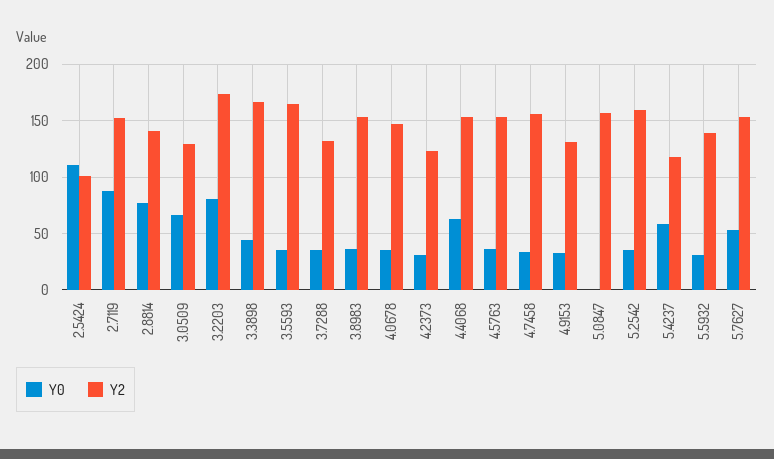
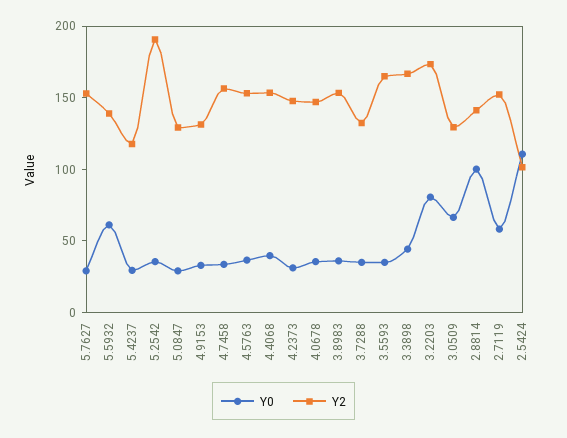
  {
    "Y0": {
      "2.5424": 110,
-     "2.7119": 90,
+     "2.7119": 60,
-     "2.8814": 80,
+     "2.8814": 100,
      "3.0509": 70,
      "3.2203": 80,
      "3.3898": 40,
      "3.5593": 40,
      "3.7288": 40,
      "3.8983": 40,
      "4.0678": 40,
      "4.2373": 30,
-     "4.4068": 60,
+     "4.4068": 40,
      "4.5763": 40,
      "4.7458": 30,
      "4.9153": 30,
-     "5.0847": 0,
+     "5.0847": 30,
      "5.2542": 40,
-     "5.4237": 60,
+     "5.4237": 30,
-     "5.5932": 30,
+     "5.5932": 60,
-     "5.7627": 50
+     "5.7627": 30
    },
    "Y2": {
      "2.5424": 100,
      "2.7119": 150,
      "2.8814": 140,
      "3.0509": 130,
      "3.2203": 170,
      "3.3898": 170,
      "3.5593": 170,
      "3.7288": 130,
      "3.8983": 150,
      "4.0678": 150,
-     "4.2373": 120,
+     "4.2373": 150,
      "4.4068": 150,
      "4.5763": 150,
      "4.7458": 160,
      "4.9153": 130,
-     "5.0847": 160,
+     "5.0847": 130,
-     "5.2542": 160,
+     "5.2542": 190,
      "5.4237": 120,
      "5.5932": 140,
      "5.7627": 150
    }
  }

